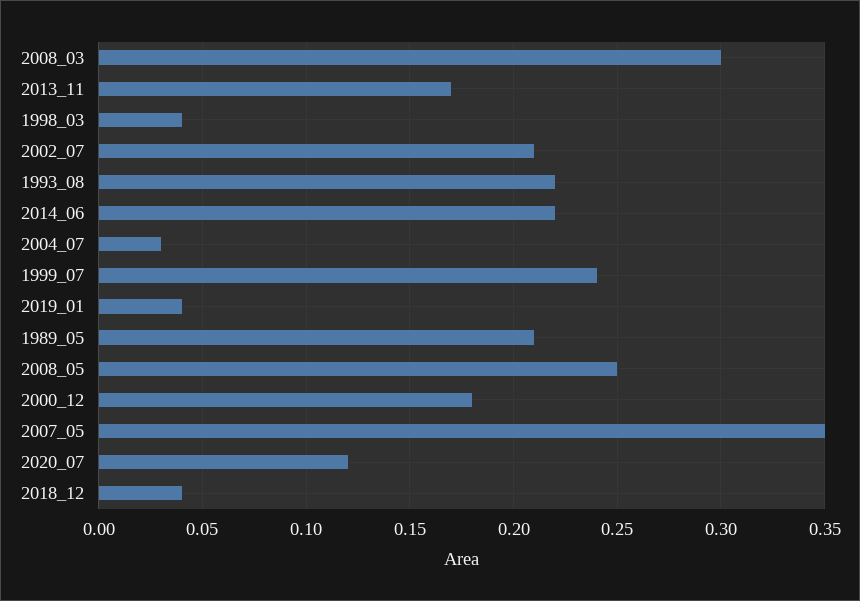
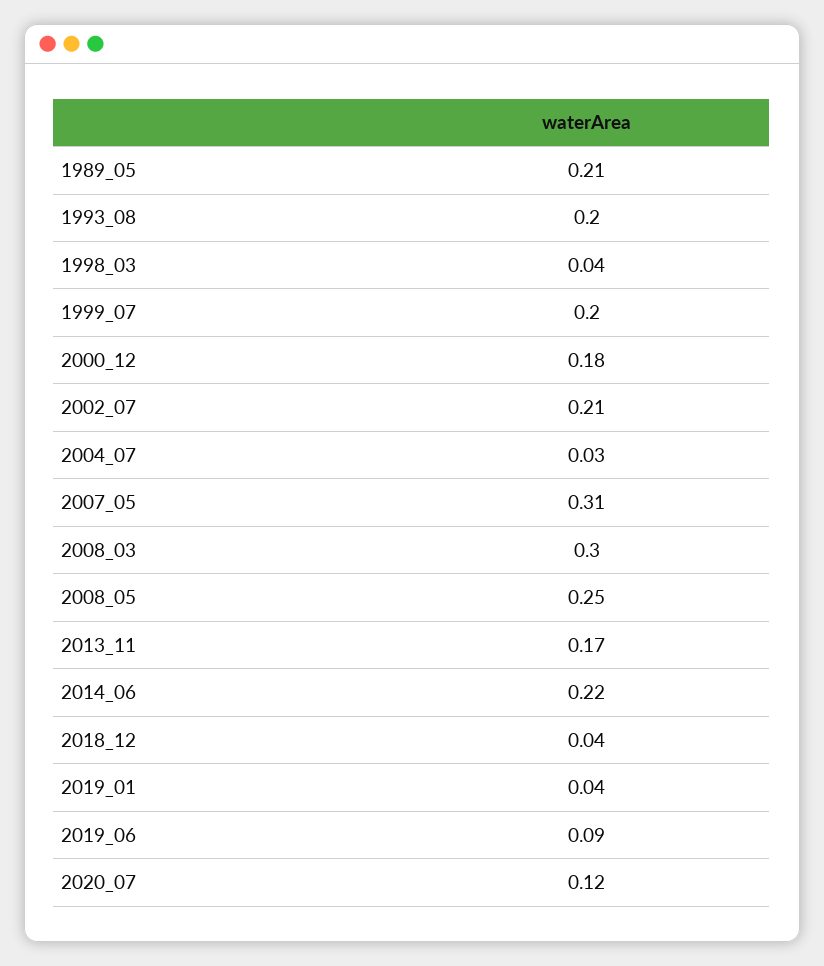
  {
    "2008_03": 0.3,
    "2013_11": 0.17,
    "1998_03": 0.04,
    "2002_07": 0.21,
-   "1993_08": 0.22,
+   "1993_08": 0.2,
    "2014_06": 0.22,
    "2004_07": 0.03,
-   "1999_07": 0.24,
+   "1999_07": 0.2,
    "2019_01": 0.04,
    "1989_05": 0.21,
    "2008_05": 0.25,
    "2000_12": 0.18,
-   "2007_05": 0.35,
+   "2007_05": 0.31,
    "2020_07": 0.12,
-   "2018_12": 0.04
+   "2018_12": 0.04,
+   "2019_06": 0.09
  }

